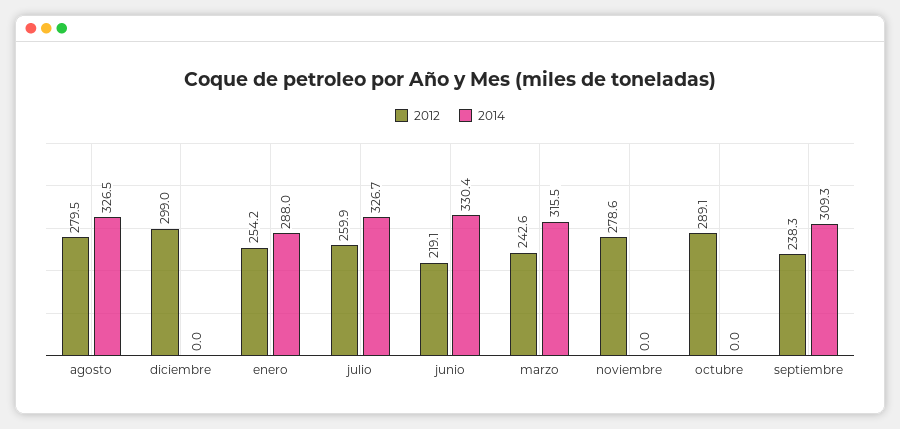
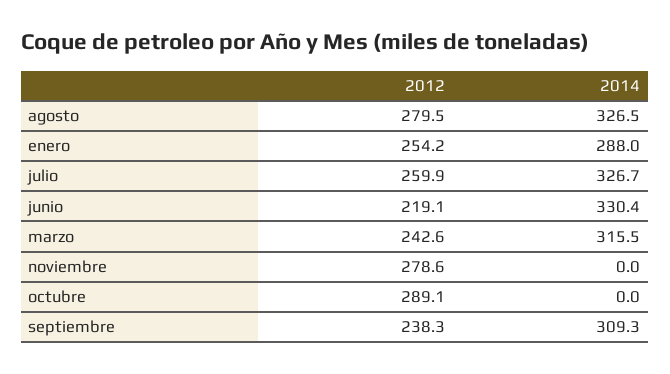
  {
    "2012": {
      "agosto": 279.5,
-     "diciembre": 299,
      "enero": 254.2,
      "julio": 259.9,
      "junio": 219.1,
      "marzo": 242.6,
      "noviembre": 278.6,
      "octubre": 289.1,
      "septiembre": 238.3
    },
    "2014": {
      "agosto": 326.5,
-     "diciembre": 0,
      "enero": 288,
      "julio": 326.7,
      "junio": 330.4,
      "marzo": 315.5,
      "noviembre": 0,
      "octubre": 0,
      "septiembre": 309.3
    }
  }

